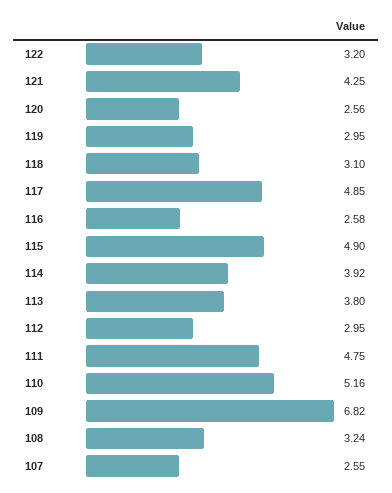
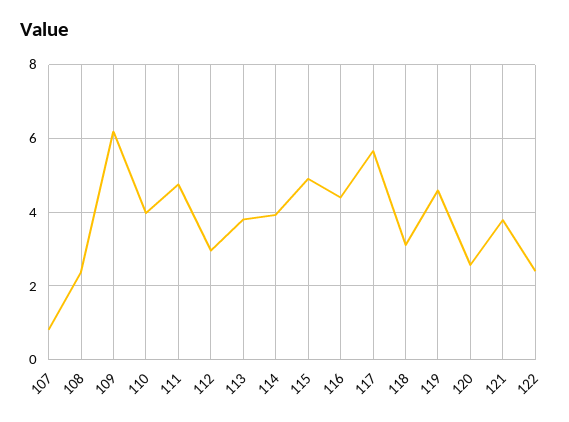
  {
-   "122": 3.2,
+   "122": 2.4,
-   "121": 4.25,
+   "121": 3.8,
    "120": 2.56,
-   "119": 2.95,
+   "119": 4.6,
    "118": 3.1,
-   "117": 4.85,
+   "117": 5.6,
-   "116": 2.58,
+   "116": 4.4,
    "115": 4.9,
    "114": 3.92,
    "113": 3.8,
    "112": 2.95,
    "111": 4.75,
-   "110": 5.16,
+   "110": 4,
-   "109": 6.82,
+   "109": 6.2,
-   "108": 3.24,
+   "108": 2.4,
-   "107": 2.55
+   "107": 0.8
  }

